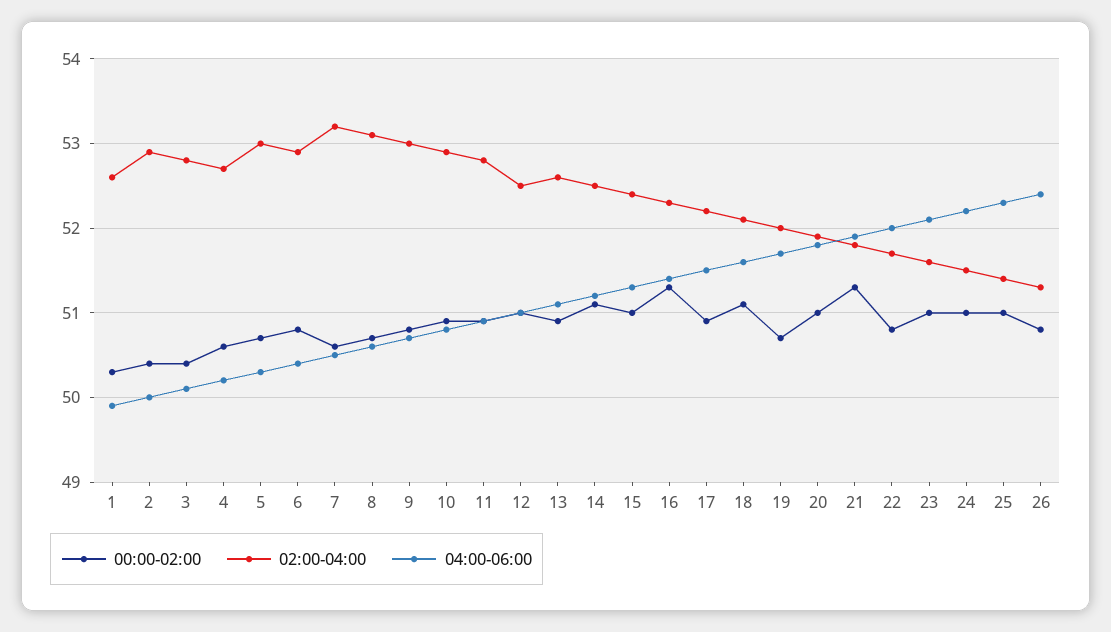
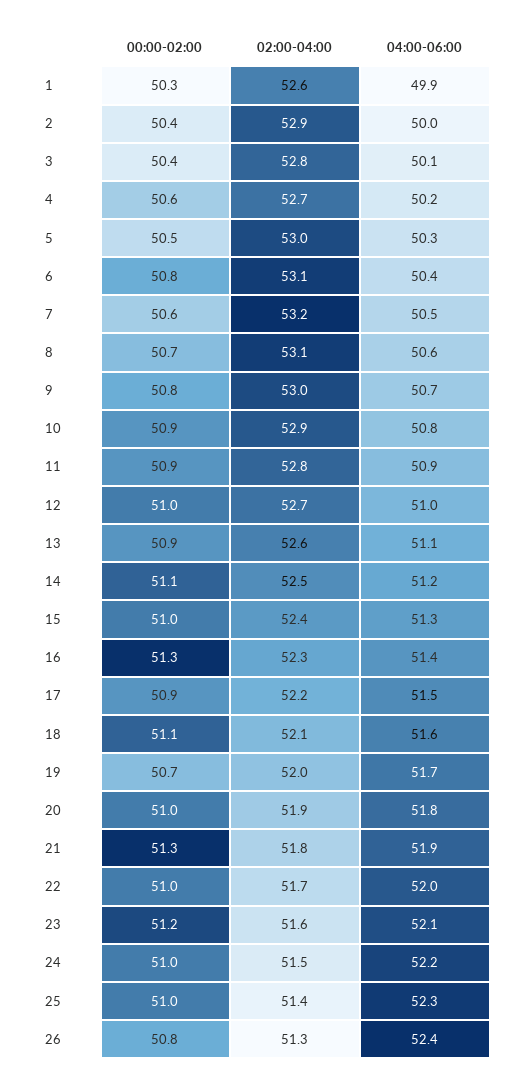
  {
    "00:00-02:00": {
      "1": 50.3,
      "2": 50.4,
      "3": 50.4,
      "4": 50.6,
-     "5": 50.7,
+     "5": 50.5,
      "6": 50.8,
      "7": 50.6,
      "8": 50.7,
      "9": 50.8,
      "10": 50.9,
      "11": 50.9,
      "12": 51,
      "13": 50.9,
      "14": 51.1,
      "15": 51,
      "16": 51.3,
      "17": 50.9,
      "18": 51.1,
      "19": 50.7,
      "20": 51,
      "21": 51.3,
-     "22": 50.8,
+     "22": 51,
-     "23": 51,
+     "23": 51.2,
      "24": 51,
      "25": 51,
      "26": 50.8
    },
    "02:00-04:00": {
      "1": 52.6,
      "2": 52.9,
      "3": 52.8,
      "4": 52.7,
      "5": 53,
-     "6": 52.9,
+     "6": 53.1,
      "7": 53.2,
      "8": 53.1,
      "9": 53,
      "10": 52.9,
      "11": 52.8,
-     "12": 52.5,
+     "12": 52.7,
      "13": 52.6,
      "14": 52.5,
      "15": 52.4,
      "16": 52.3,
      "17": 52.2,
      "18": 52.1,
      "19": 52,
      "20": 51.9,
      "21": 51.8,
      "22": 51.7,
      "23": 51.6,
      "24": 51.5,
      "25": 51.4,
      "26": 51.3
    },
    "04:00-06:00": {
      "1": 49.9,
      "2": 50,
      "3": 50.1,
      "4": 50.2,
      "5": 50.3,
      "6": 50.4,
      "7": 50.5,
      "8": 50.6,
      "9": 50.7,
      "10": 50.8,
      "11": 50.9,
      "12": 51,
      "13": 51.1,
      "14": 51.2,
      "15": 51.3,
      "16": 51.4,
      "17": 51.5,
      "18": 51.6,
      "19": 51.7,
      "20": 51.8,
      "21": 51.9,
      "22": 52,
      "23": 52.1,
      "24": 52.2,
      "25": 52.3,
      "26": 52.4
    }
  }

